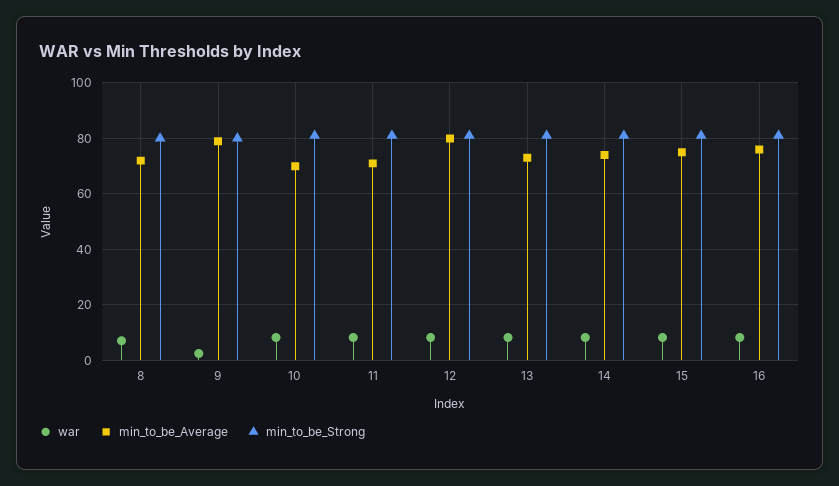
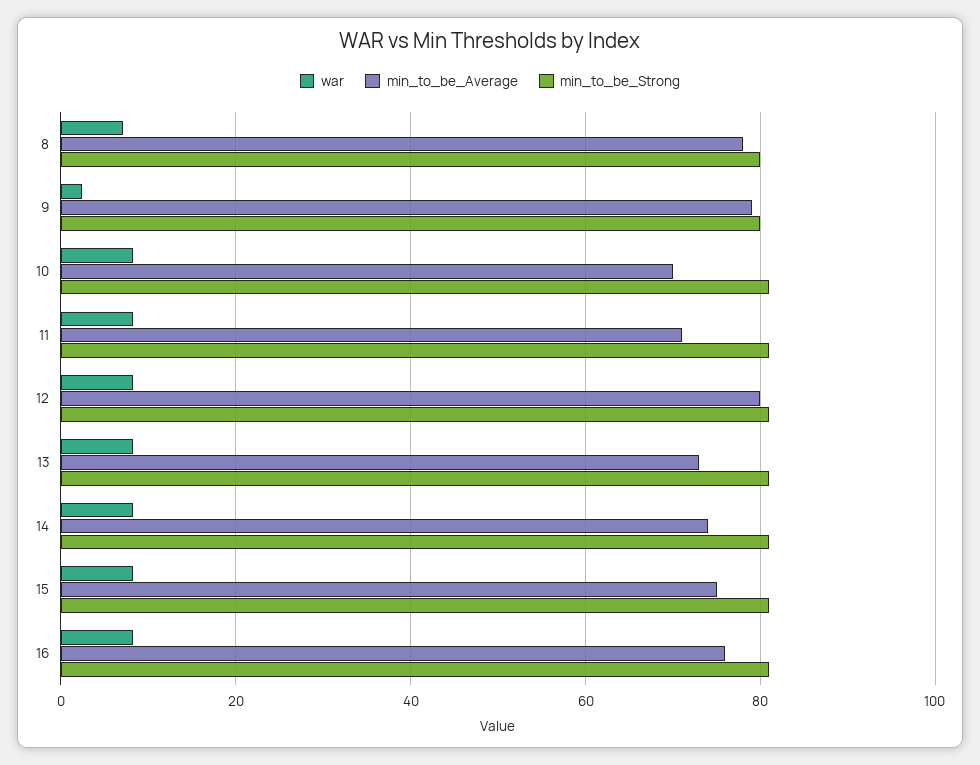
  {
    "war": {
      "8": 8,
      "9": 2,
      "10": 8,
      "11": 8,
      "12": 8,
      "13": 8,
      "14": 8,
      "15": 8,
      "16": 8
    },
    "min_to_be_Average": {
-     "8": 72.5,
+     "8": 78,
      "9": 80,
      "10": 70,
      "11": 72,
      "12": 80,
      "13": 74,
      "14": 74,
      "15": 76,
      "16": 76
    },
    "min_to_be_Strong": {
      "8": 80,
      "9": 80,
      "10": 82,
      "11": 82,
      "12": 82,
      "13": 82,
      "14": 82,
      "15": 82,
      "16": 82
    }
  }

